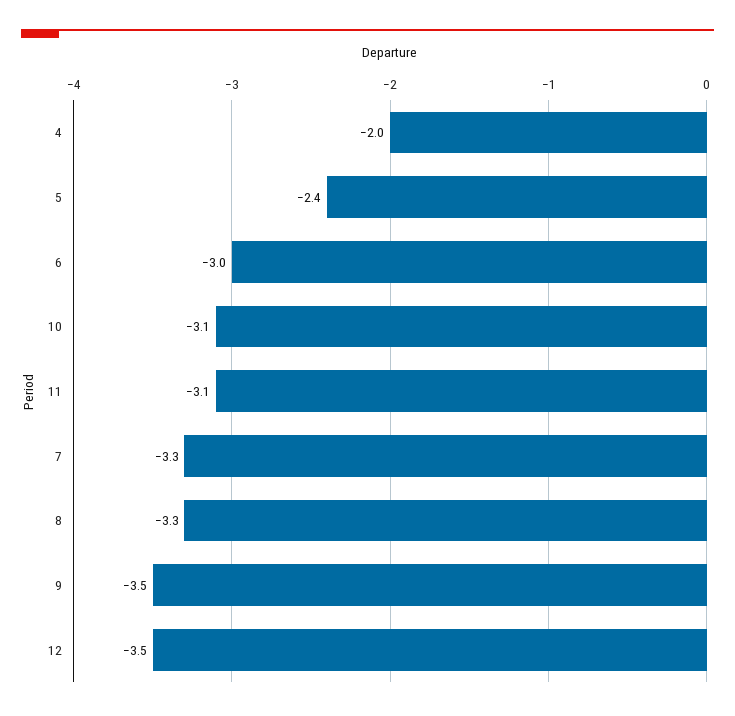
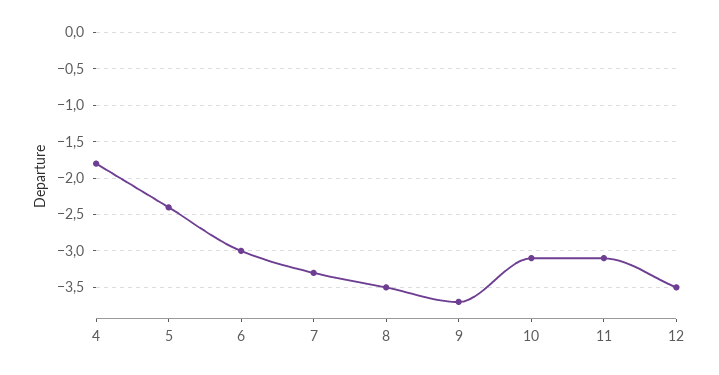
  {
-   "4": -2,
+   "4": -1.8,
    "5": -2.4,
    "6": -3,
    "10": -3.1,
    "11": -3.1,
    "7": -3.3,
-   "8": -3.3,
+   "8": -3.5,
-   "9": -3.5,
+   "9": -3.7,
    "12": -3.5
  }

